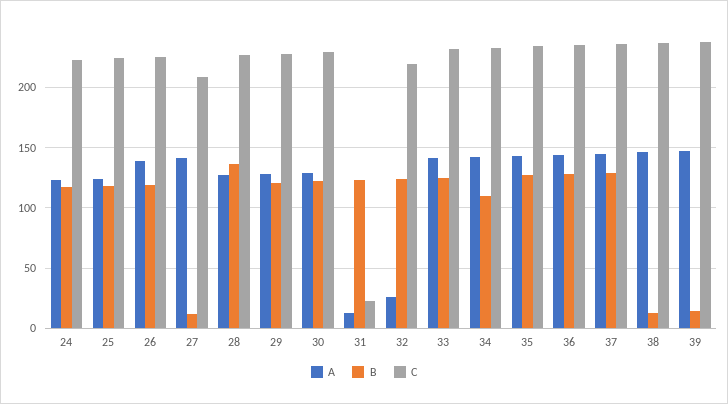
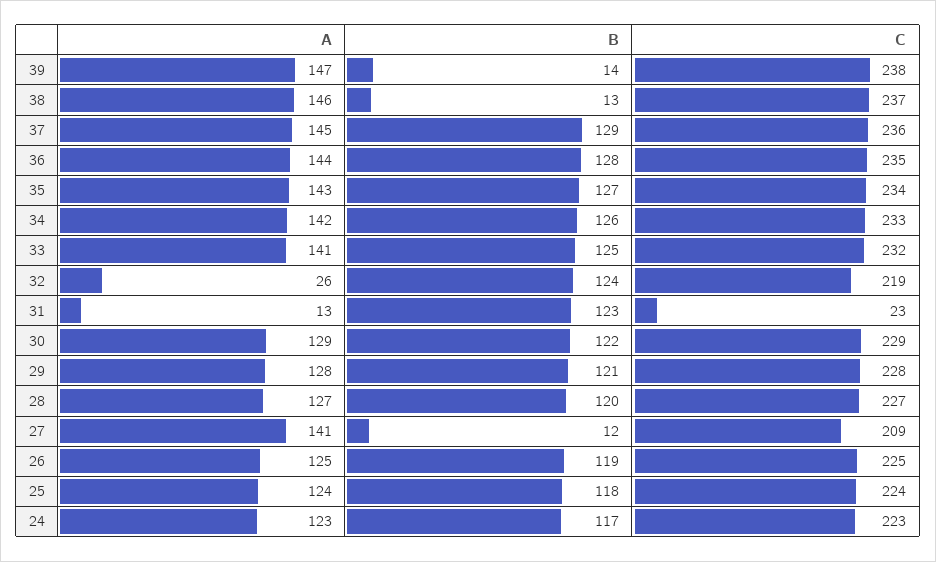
  {
    "A": {
      "24": 123,
      "25": 124,
-     "26": 140,
+     "26": 125,
      "27": 141,
      "28": 127,
      "29": 128,
      "30": 129,
      "31": 13,
      "32": 26,
      "33": 141,
      "34": 142,
      "35": 143,
      "36": 144,
      "37": 145,
      "38": 146,
      "39": 147
    },
    "B": {
      "24": 117,
      "25": 118,
      "26": 119,
      "27": 12,
-     "28": 135,
+     "28": 120,
      "29": 121,
      "30": 122,
      "31": 123,
      "32": 124,
      "33": 125,
-     "34": 110,
+     "34": 126,
      "35": 127,
      "36": 128,
      "37": 129,
      "38": 13,
      "39": 14
    },
    "C": {
      "24": 223,
      "25": 224,
      "26": 225,
      "27": 209,
      "28": 227,
      "29": 228,
      "30": 229,
      "31": 23,
      "32": 219,
      "33": 232,
      "34": 233,
      "35": 234,
      "36": 235,
      "37": 236,
      "38": 237,
      "39": 238
    }
  }

